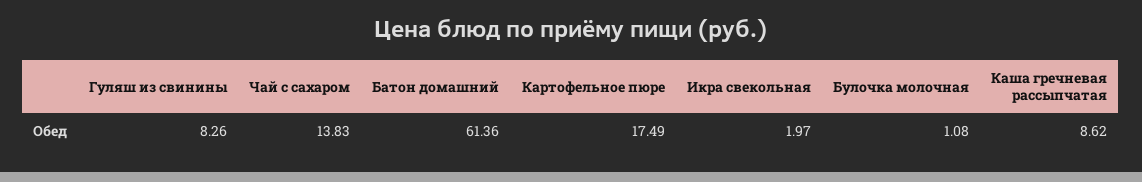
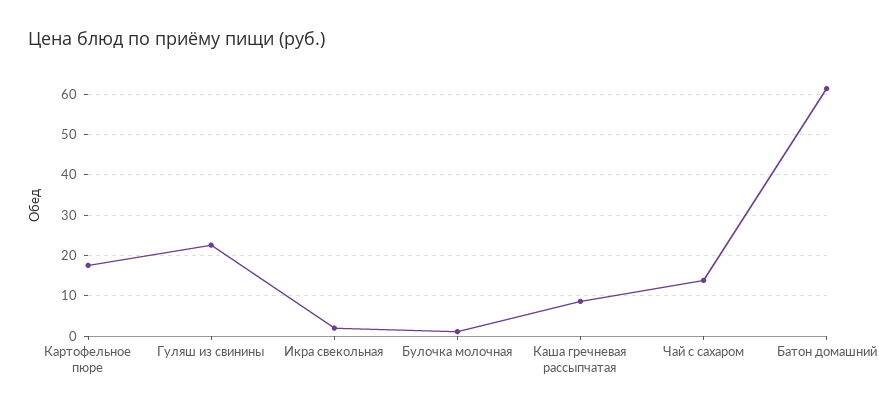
  {
-   "Гуляш из свинины": 8.26,
+   "Гуляш из свинины": 22,
    "Чай с сахаром": 13.83,
    "Батон домашний": 61.36,
    "Картофельное пюре": 17.49,
    "Икра свекольная": 1.97,
    "Булочка молочная": 1.08,
    "Каша гречневая рассыпчатая": 8.62
  }

